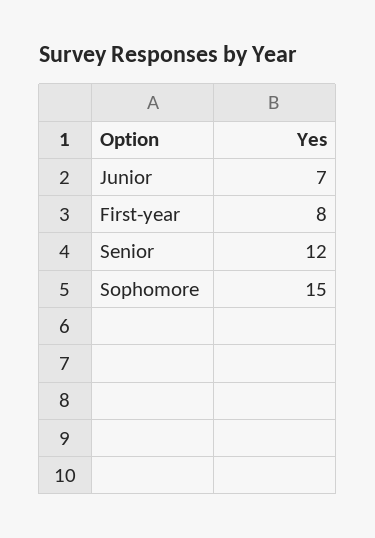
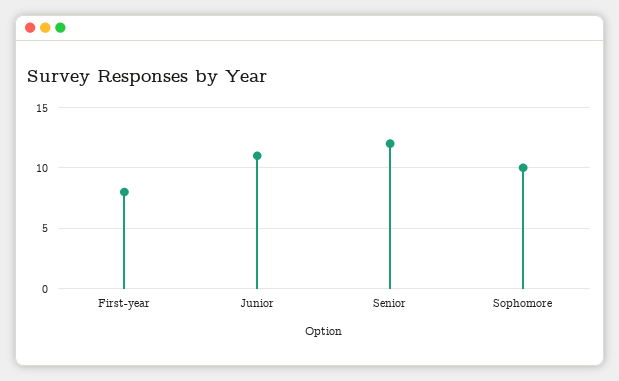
  {
-   "Junior": 7,
+   "Junior": 11,
    "First-year": 8,
    "Senior": 12,
-   "Sophomore": 15
+   "Sophomore": 10
  }

